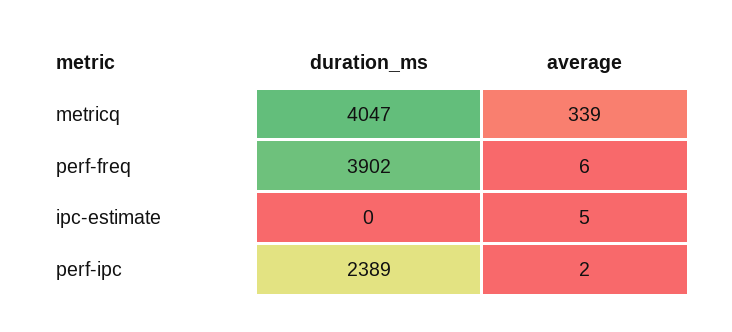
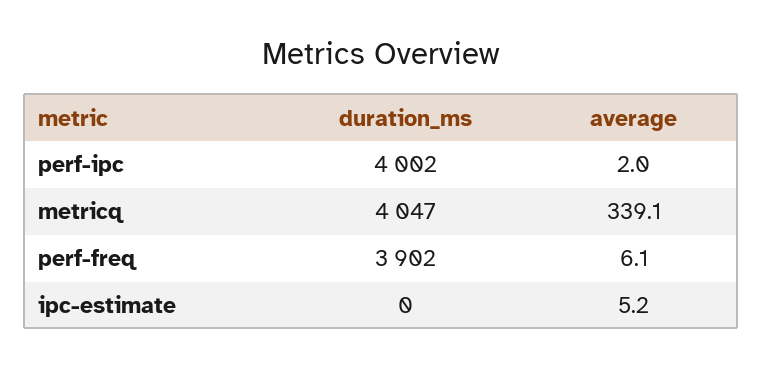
  {
    "duration_ms": {
      "metricq": 4047,
      "perf-freq": 3902,
      "ipc-estimate": 0,
-     "perf-ipc": 2389
+     "perf-ipc": 4002
    },
    "average": {
      "metricq": 339.1,
      "perf-freq": 6.1,
      "ipc-estimate": 5.2,
      "perf-ipc": 2
    }
  }

